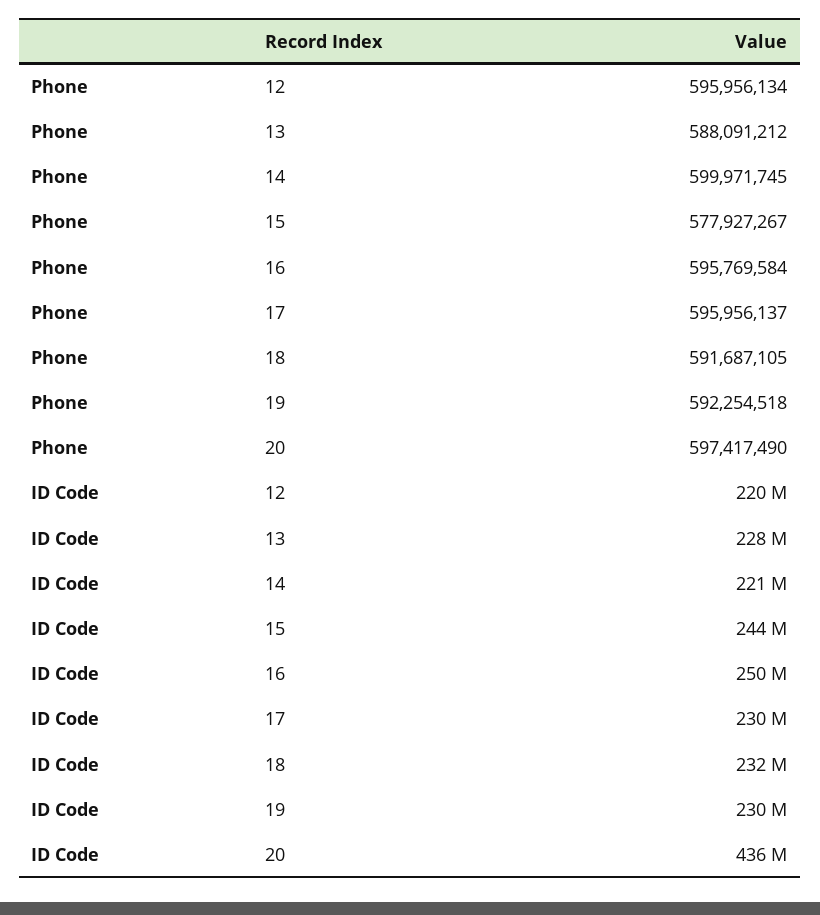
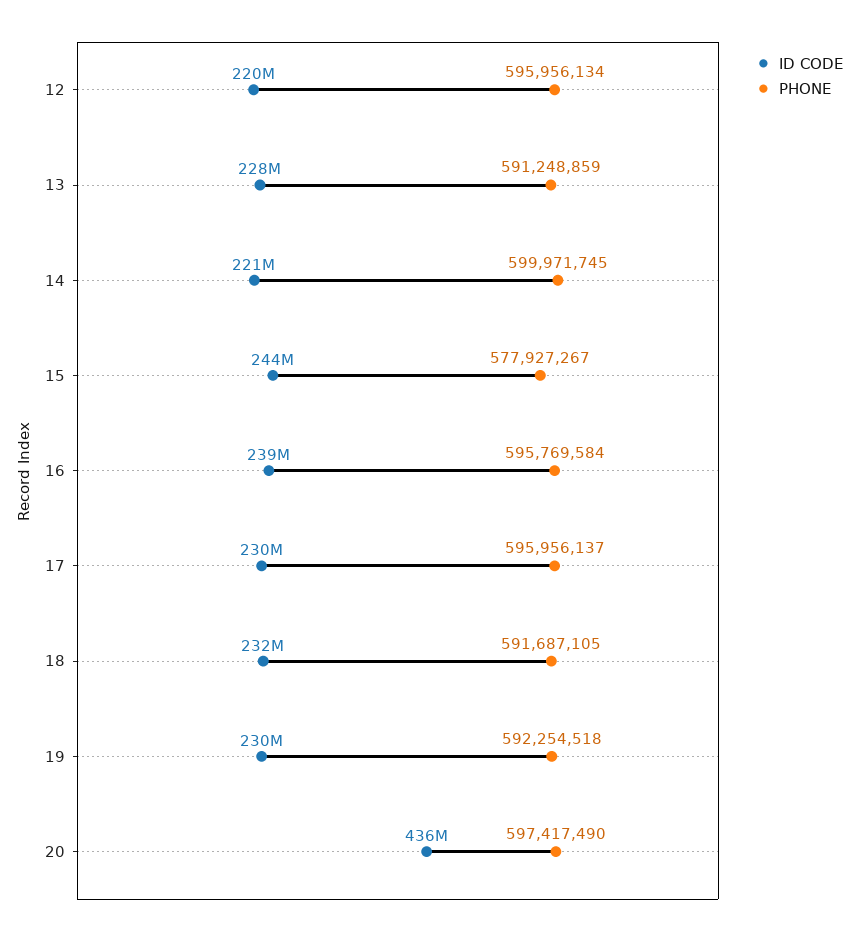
  {
    "Phone": {
      "12": 595956134,
-     "13": 588091212,
+     "13": 591248859,
      "14": 599971745,
      "15": 577927267,
      "16": 595769584,
      "17": 595956137,
      "18": 591687105,
      "19": 592254518,
      "20": 597417490
    },
    "ID Code": {
      "12": 220000000,
      "13": 228000000,
      "14": 221000000,
      "15": 244000000,
-     "16": 250000000,
+     "16": 239000000,
      "17": 230000000,
      "18": 232000000,
      "19": 230000000,
      "20": 436000000
    }
  }

